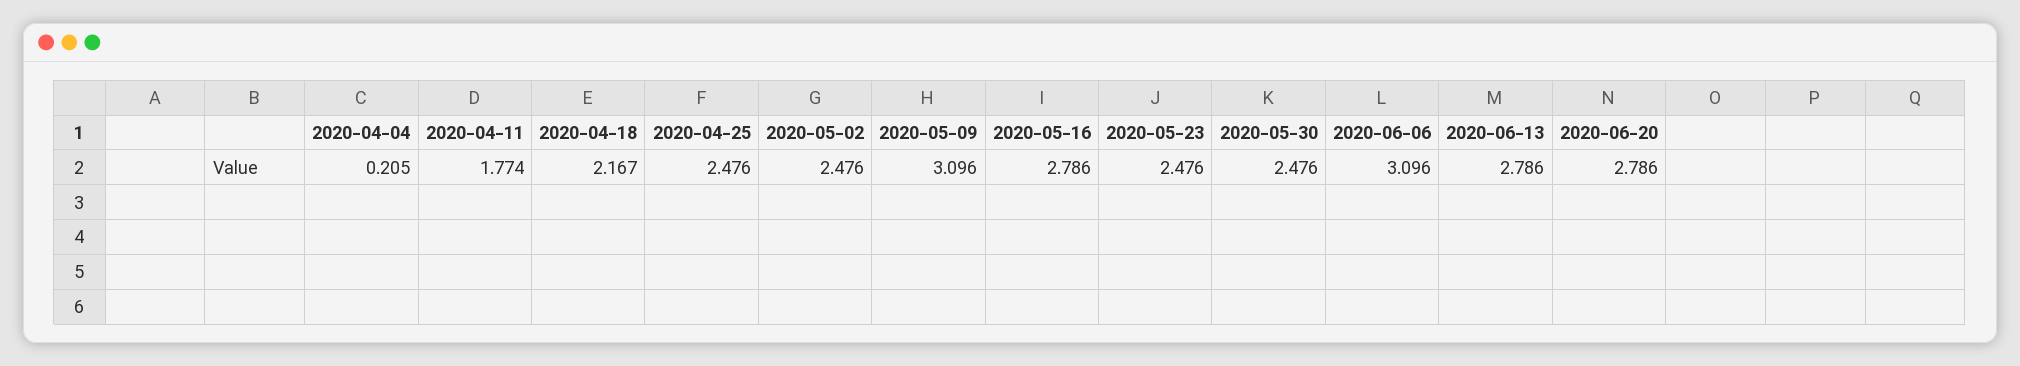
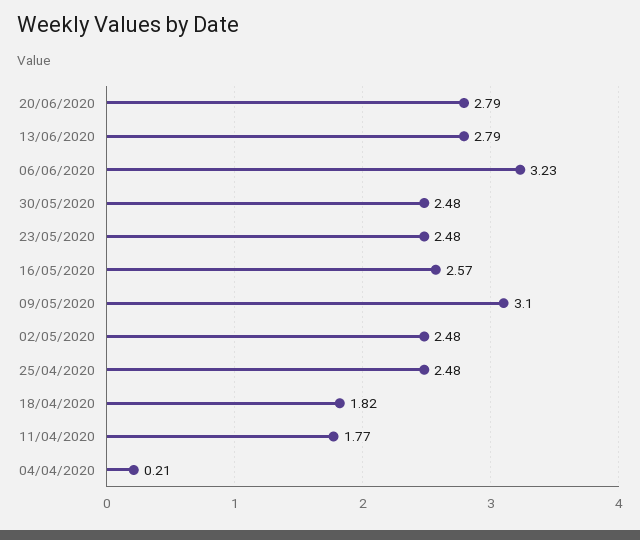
  {
    "2020-04-04": 0.205,
    "2020-04-11": 1.774,
-   "2020-04-18": 2.167,
+   "2020-04-18": 1.82,
    "2020-04-25": 2.476,
    "2020-05-02": 2.476,
    "2020-05-09": 3.096,
-   "2020-05-16": 2.786,
+   "2020-05-16": 2.57,
    "2020-05-23": 2.476,
    "2020-05-30": 2.476,
-   "2020-06-06": 3.096,
+   "2020-06-06": 3.23,
    "2020-06-13": 2.786,
    "2020-06-20": 2.786
  }

